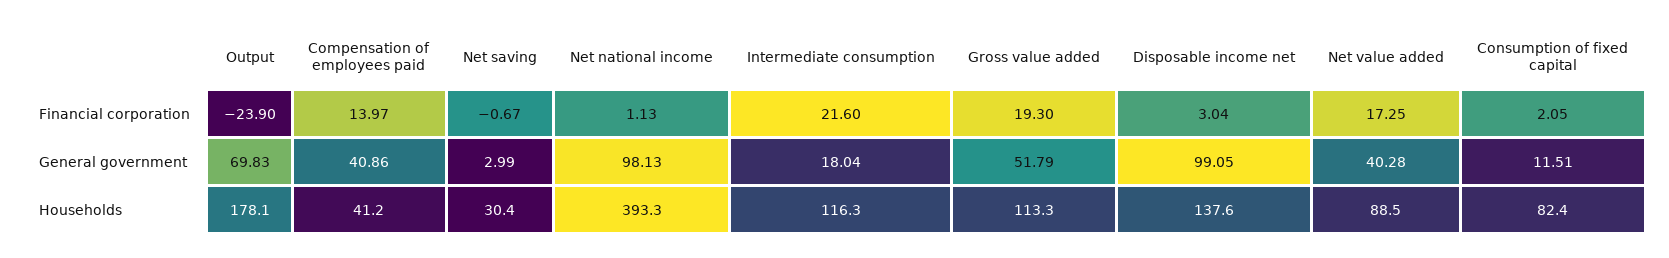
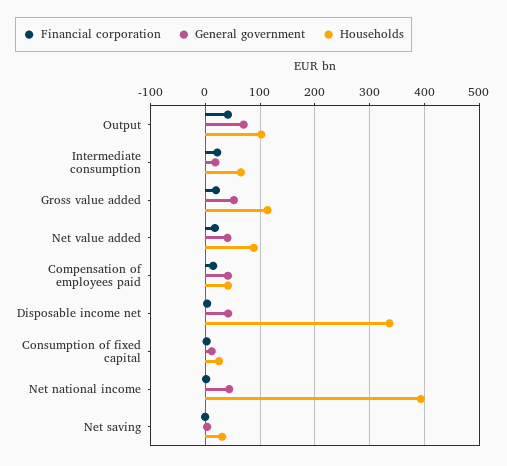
  {
    "Financial corporation": {
-     "Output": -23.9,
+     "Output": 40,
      "Compensation of employees paid": 13.97,
      "Net saving": -0.67,
      "Net national income": 1.13,
      "Intermediate consumption": 21.6,
      "Gross value added": 19.3,
      "Disposable income net": 3.04,
      "Net value added": 17.25,
      "Consumption of fixed capital": 2.05
    },
    "General government": {
      "Output": 69.83,
      "Compensation of employees paid": 40.86,
      "Net saving": 2.99,
-     "Net national income": 98.13,
+     "Net national income": 40,
      "Intermediate consumption": 18.04,
      "Gross value added": 51.79,
-     "Disposable income net": 99.05,
+     "Disposable income net": 40,
      "Net value added": 40.28,
      "Consumption of fixed capital": 11.51
    },
    "Households": {
-     "Output": 178.1,
+     "Output": 100,
      "Compensation of employees paid": 41.2,
      "Net saving": 30.4,
      "Net national income": 393.3,
-     "Intermediate consumption": 116.3,
+     "Intermediate consumption": 60,
      "Gross value added": 113.3,
-     "Disposable income net": 137.6,
+     "Disposable income net": 340,
      "Net value added": 88.5,
-     "Consumption of fixed capital": 82.4
+     "Consumption of fixed capital": 20
    }
  }

